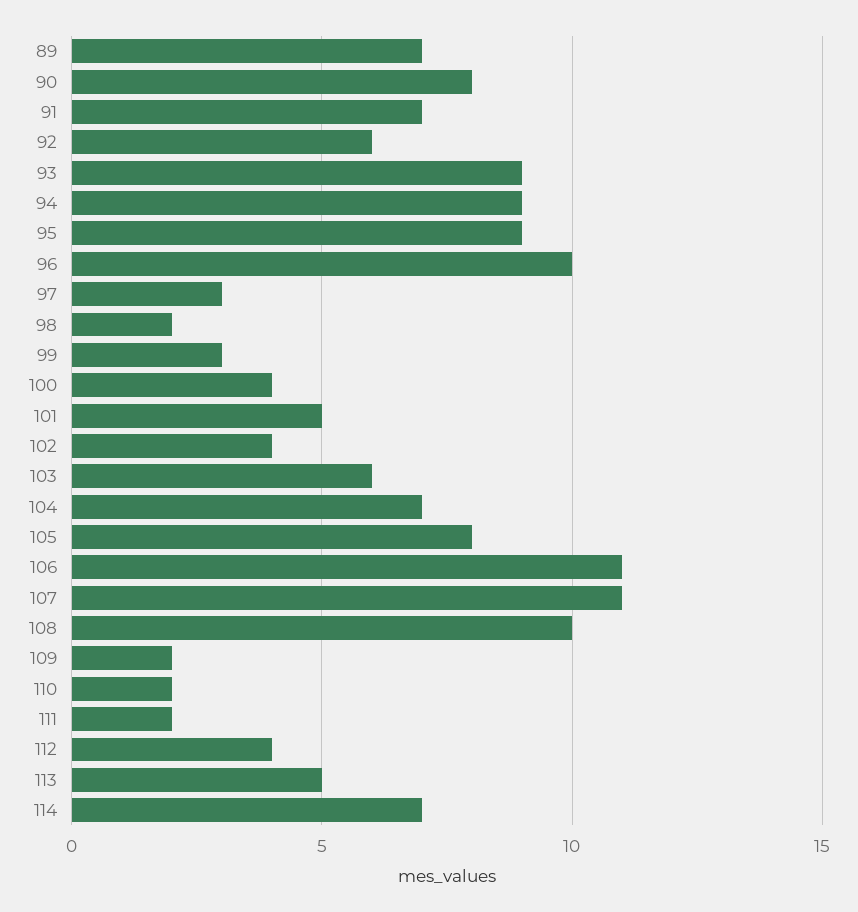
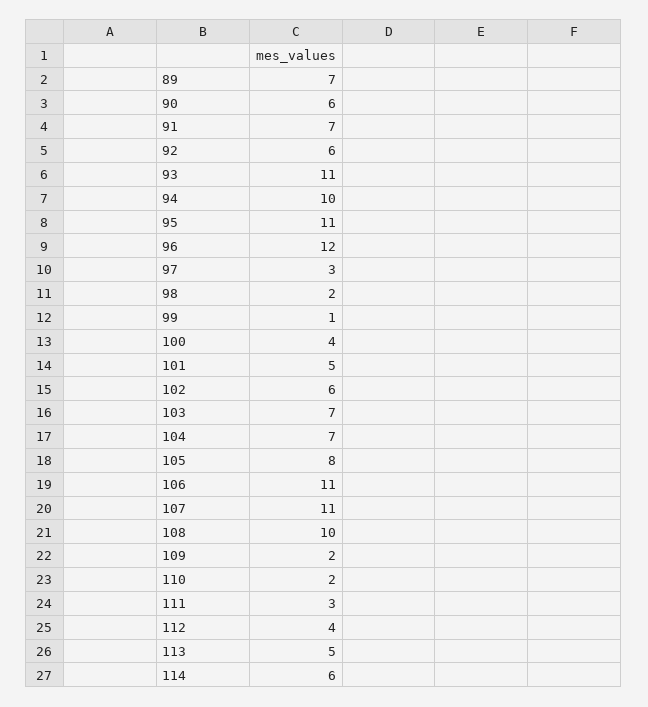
  {
    "89": 7,
-   "90": 8,
+   "90": 6,
    "91": 7,
    "92": 6,
-   "93": 9,
+   "93": 11,
-   "94": 9,
+   "94": 10,
-   "95": 9,
+   "95": 11,
-   "96": 10,
+   "96": 12,
    "97": 3,
    "98": 2,
-   "99": 3,
+   "99": 1,
    "100": 4,
    "101": 5,
-   "102": 4,
+   "102": 6,
-   "103": 6,
+   "103": 7,
    "104": 7,
    "105": 8,
    "106": 11,
    "107": 11,
    "108": 10,
    "109": 2,
    "110": 2,
-   "111": 2,
+   "111": 3,
    "112": 4,
    "113": 5,
-   "114": 7
+   "114": 6
  }

